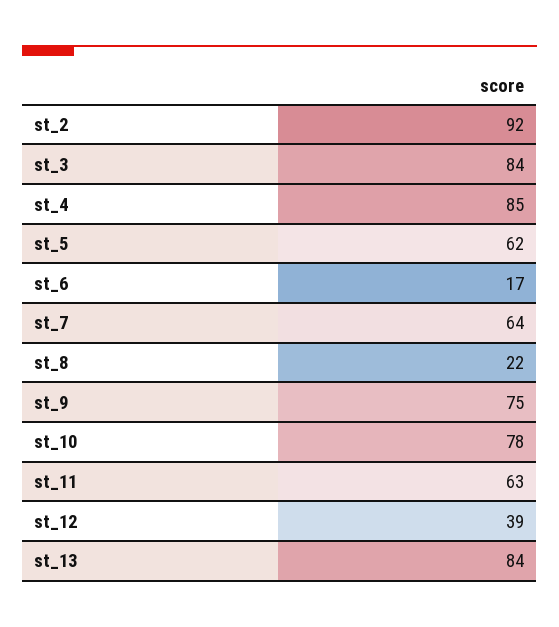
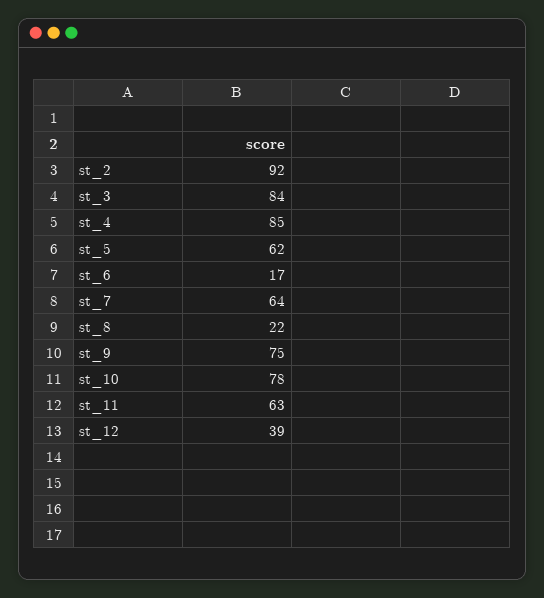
  {
    "st_2": 92,
    "st_3": 84,
    "st_4": 85,
    "st_5": 62,
    "st_6": 17,
    "st_7": 64,
    "st_8": 22,
    "st_9": 75,
    "st_10": 78,
    "st_11": 63,
-   "st_12": 39,
+   "st_12": 39
-   "st_13": 84
  }

